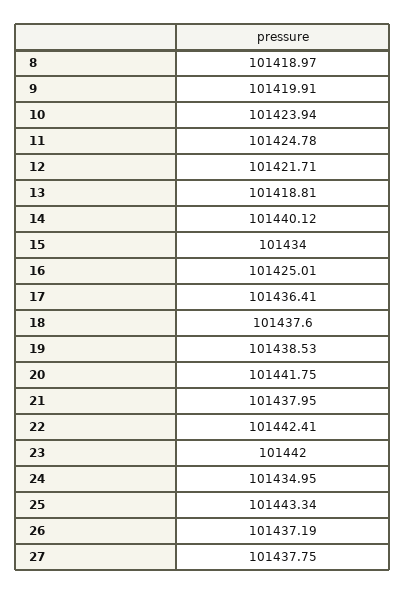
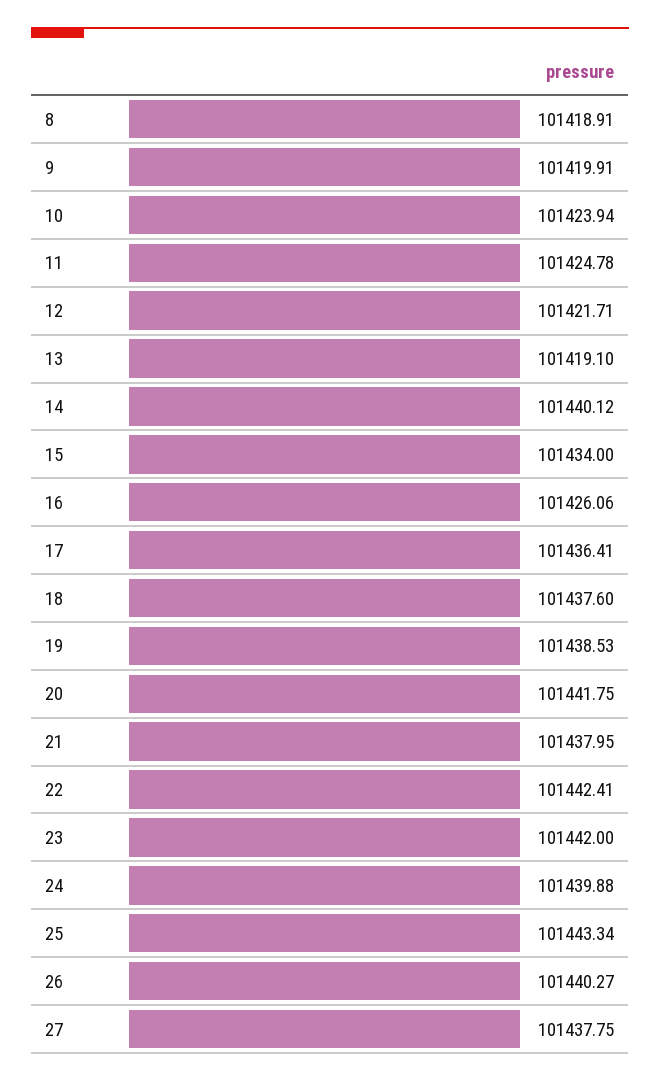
  {
-   "8": 101418.97,
+   "8": 101418.91,
    "9": 101419.91,
    "10": 101423.94,
    "11": 101424.78,
    "12": 101421.71,
-   "13": 101418.81,
+   "13": 101419.1,
    "14": 101440.12,
    "15": 101434,
-   "16": 101425.01,
+   "16": 101426.06,
    "17": 101436.41,
    "18": 101437.6,
    "19": 101438.53,
    "20": 101441.75,
    "21": 101437.95,
    "22": 101442.41,
    "23": 101442,
-   "24": 101434.95,
+   "24": 101439.88,
    "25": 101443.34,
-   "26": 101437.19,
+   "26": 101440.27,
    "27": 101437.75
  }

